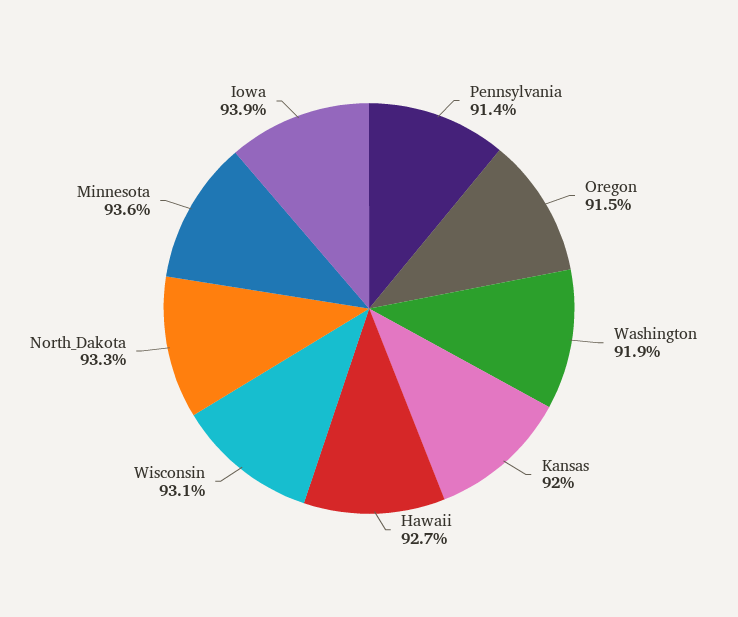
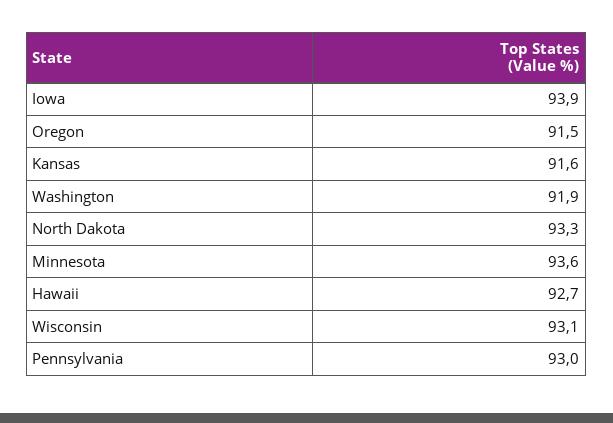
  {
-   "Pennsylvania": 91.4,
+   "Pennsylvania": 93,
    "Oregon": 91.5,
    "Washington": 91.9,
-   "Kansas": 92,
+   "Kansas": 91.6,
    "Hawaii": 92.7,
    "Wisconsin": 93.1,
    "North_Dakota": 93.3,
    "Minnesota": 93.6,
    "Iowa": 93.9
  }

